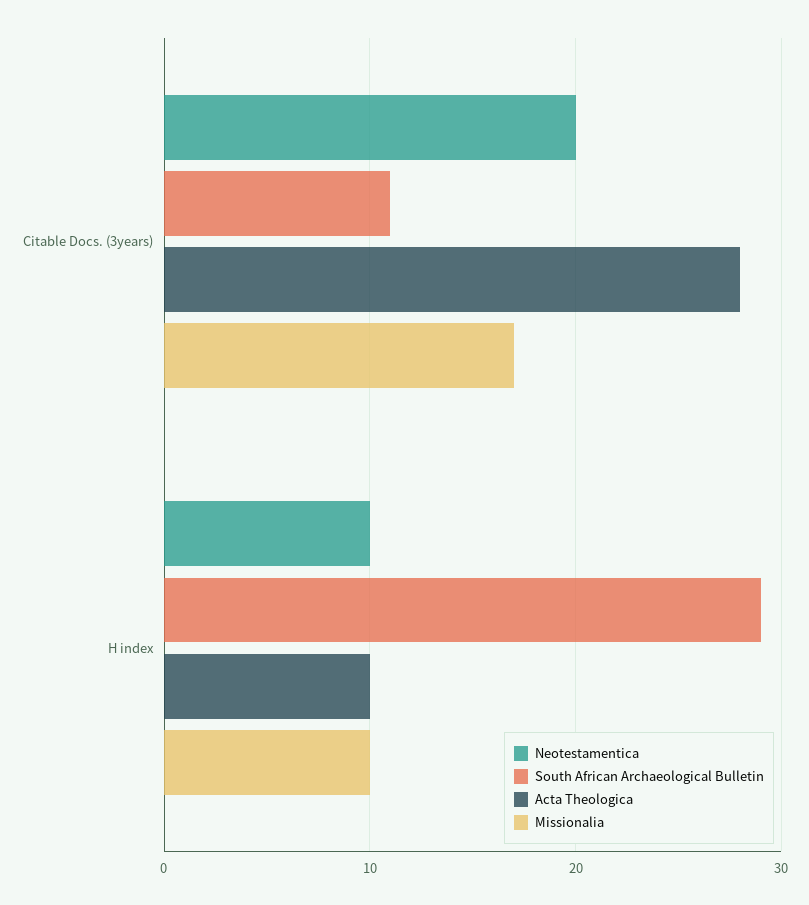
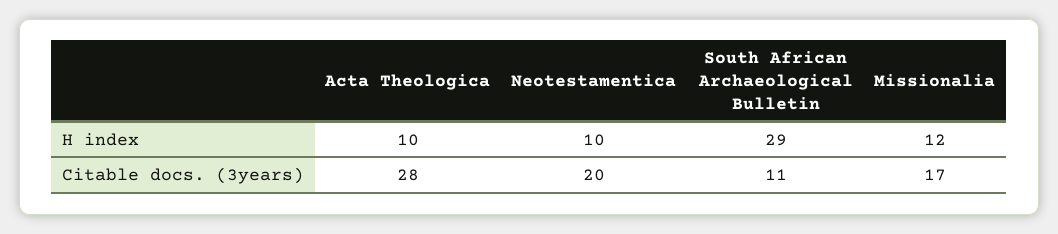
  {
    "Neotestamentica": {
      "Citable Docs. (3years)": 20,
      "H index": 10
    },
    "South African Archaeological Bulletin": {
      "Citable Docs. (3years)": 11,
      "H index": 29
    },
    "Acta Theologica": {
      "Citable Docs. (3years)": 28,
      "H index": 10
    },
    "Missionalia": {
      "Citable Docs. (3years)": 17,
-     "H index": 10
+     "H index": 12
    }
  }

